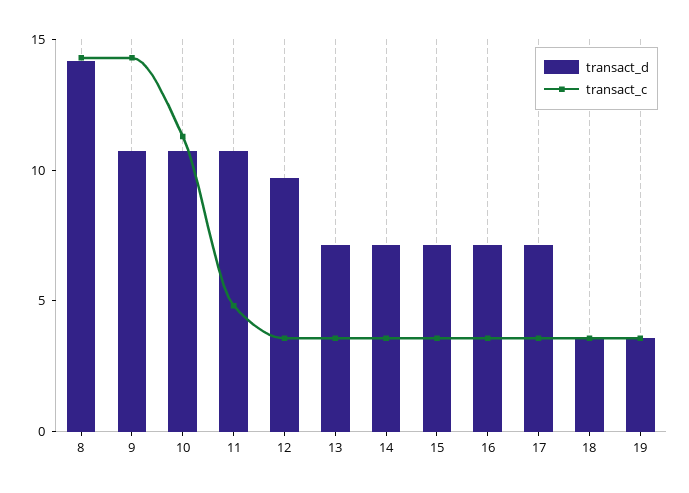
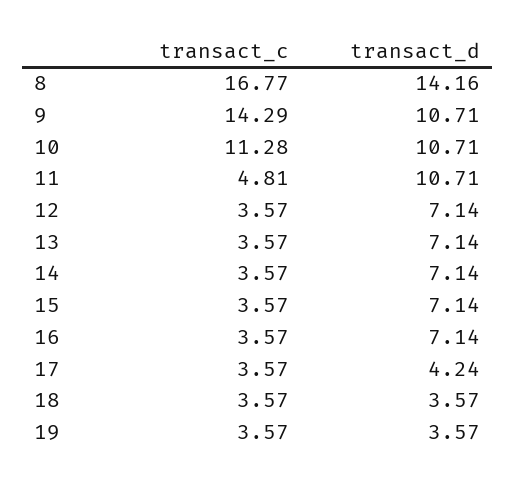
  {
    "transact_d": {
      "8": 14.16,
      "9": 10.71,
      "10": 10.71,
      "11": 10.71,
-     "12": 10,
+     "12": 7.14,
      "13": 7.14,
      "14": 7.14,
      "15": 7.14,
      "16": 7.14,
-     "17": 7,
+     "17": 4.24,
      "18": 3.57,
      "19": 3.57
    },
    "transact_c": {
-     "8": 14,
+     "8": 16.77,
      "9": 14.29,
      "10": 11.28,
      "11": 4.81,
      "12": 3.57,
      "13": 3.57,
      "14": 3.57,
      "15": 3.57,
      "16": 3.57,
      "17": 3.57,
      "18": 3.57,
      "19": 3.57
    }
  }

